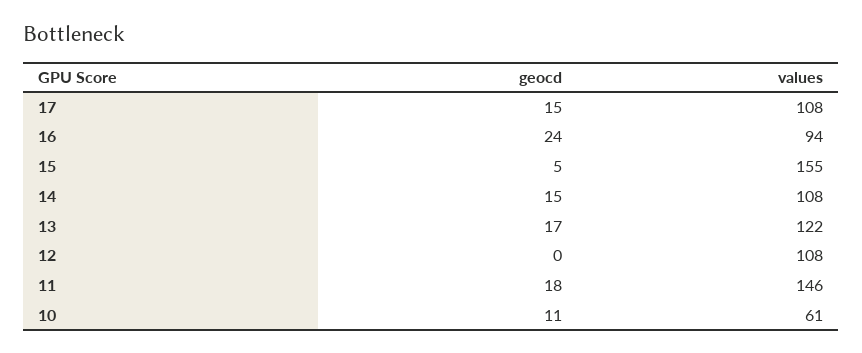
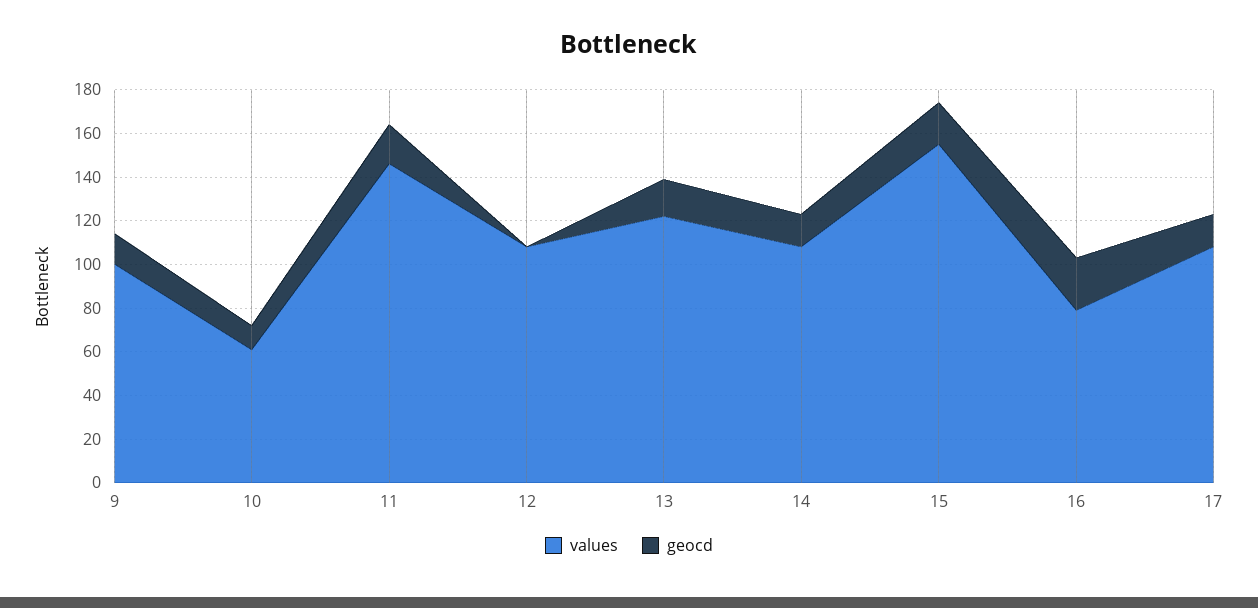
  {
    "geocd": {
      "17": 15,
      "16": 24,
-     "15": 5,
+     "15": 20,
      "14": 15,
      "13": 17,
      "12": 0,
      "11": 18,
-     "10": 11
+     "10": 11,
+     "9": 15
    },
    "values": {
      "17": 108,
-     "16": 94,
+     "16": 80,
      "15": 155,
      "14": 108,
      "13": 122,
      "12": 108,
      "11": 146,
-     "10": 61
+     "10": 61,
+     "9": 100
    }
  }

